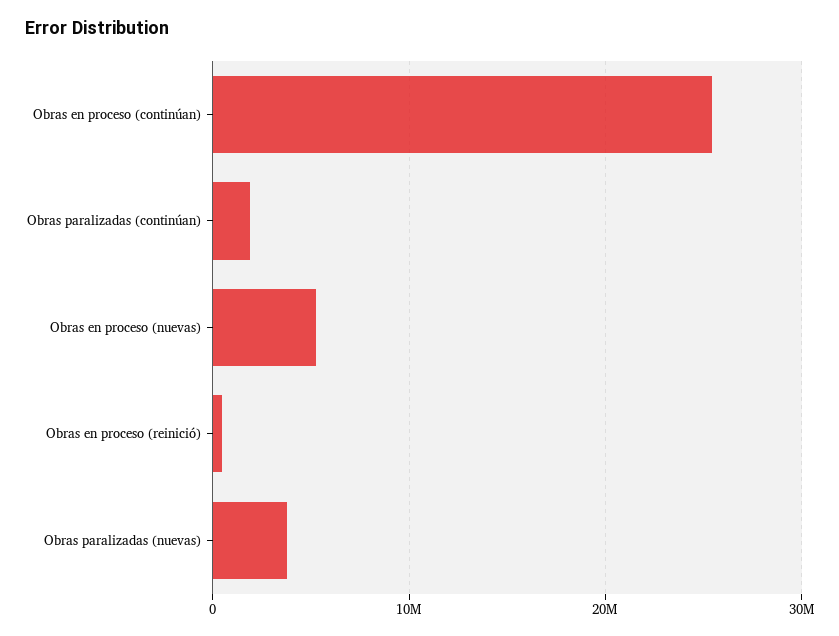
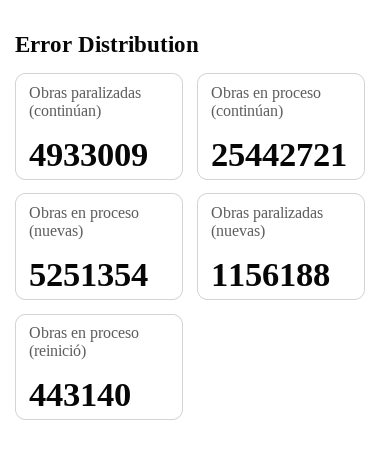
  {
    "Obras en proceso (continúan)": 25442721,
-   "Obras paralizadas (continúan)": 2000000,
+   "Obras paralizadas (continúan)": 4933009,
    "Obras en proceso (nuevas)": 5251354,
    "Obras en proceso (reinició)": 443140,
-   "Obras paralizadas (nuevas)": 4000000
+   "Obras paralizadas (nuevas)": 1156188
  }

